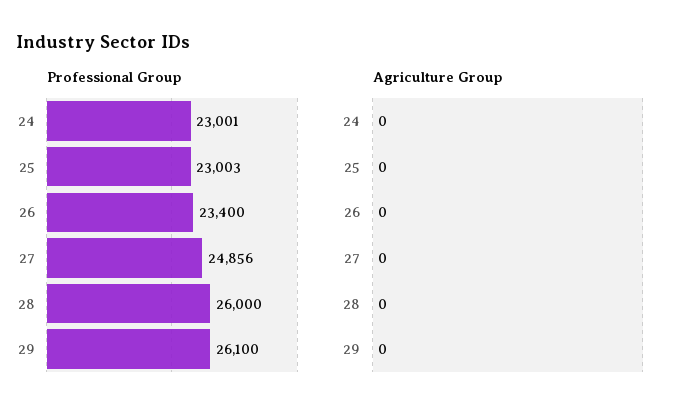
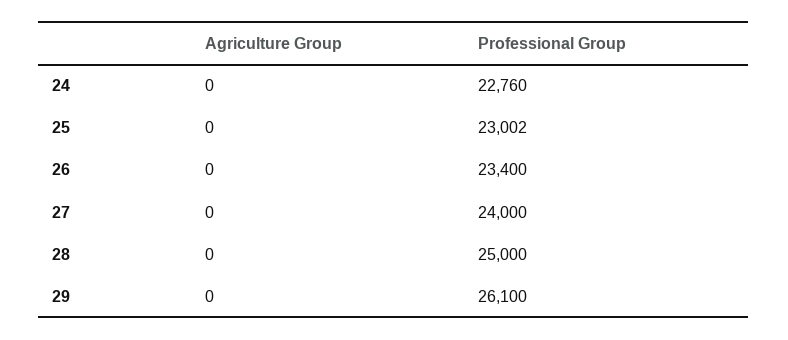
  {
    "Professional Group": {
-     "24": 23001,
+     "24": 22760,
-     "25": 23003,
+     "25": 23002,
      "26": 23400,
-     "27": 24856,
+     "27": 24000,
-     "28": 26000,
+     "28": 25000,
      "29": 26100
    },
    "Agriculture Group": {
      "24": 0,
      "25": 0,
      "26": 0,
      "27": 0,
      "28": 0,
      "29": 0
    }
  }

